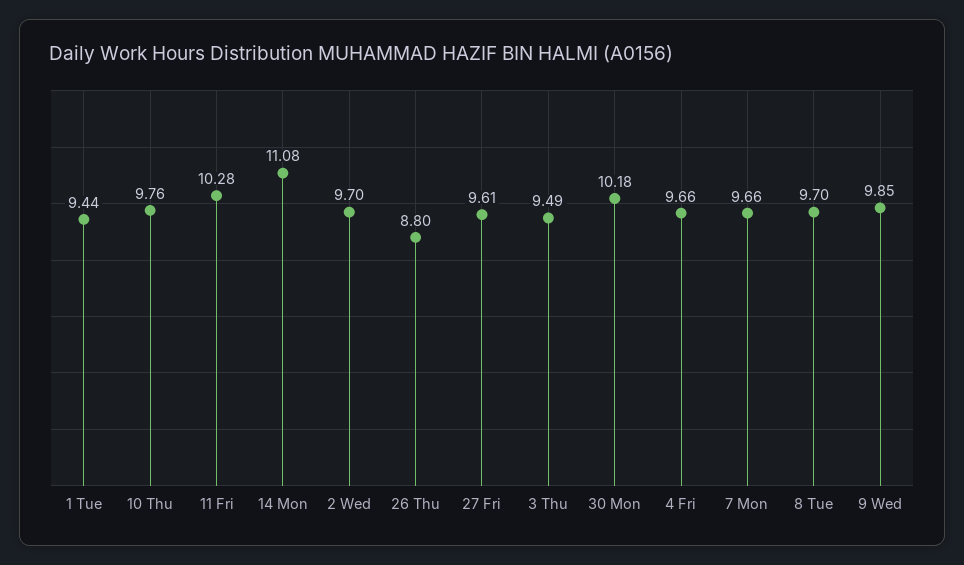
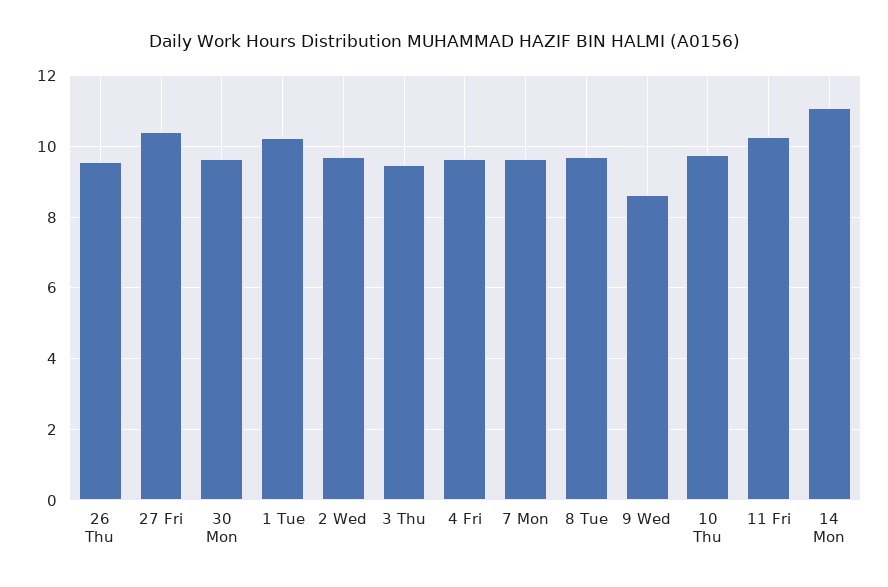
  {
-   "1 Tue": 9.44,
+   "1 Tue": 10.2,
    "10 Thu": 9.76,
    "11 Fri": 10.28,
    "14 Mon": 11.08,
    "2 Wed": 9.7,
-   "26 Thu": 8.8,
+   "26 Thu": 9.6,
-   "27 Fri": 9.61,
+   "27 Fri": 10.4,
    "3 Thu": 9.49,
-   "30 Mon": 10.18,
+   "30 Mon": 9.6,
    "4 Fri": 9.66,
    "7 Mon": 9.66,
    "8 Tue": 9.7,
-   "9 Wed": 9.85
+   "9 Wed": 8.6
  }

